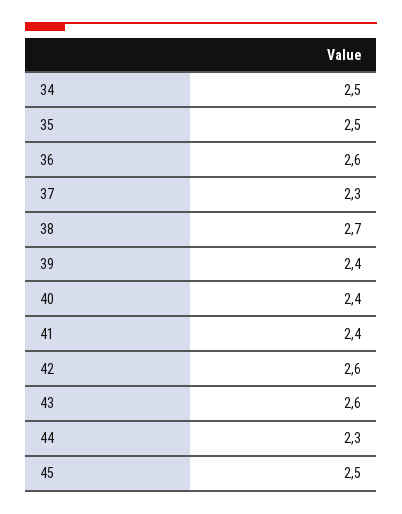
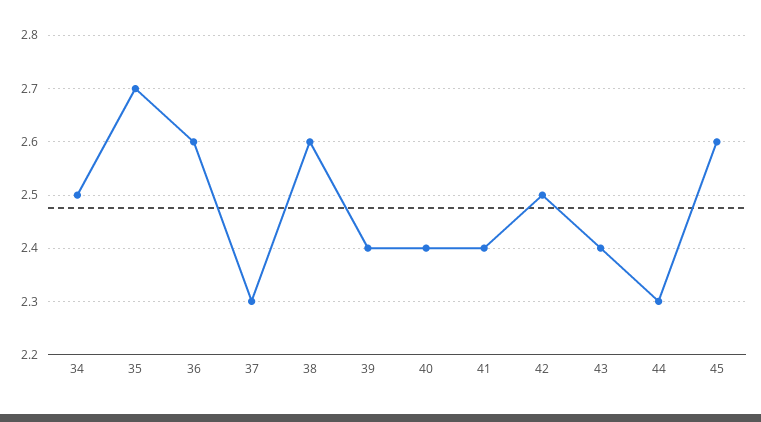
  {
    "34": 2.5,
-   "35": 2.5,
+   "35": 2.7,
    "36": 2.6,
    "37": 2.3,
-   "38": 2.7,
+   "38": 2.6,
    "39": 2.4,
    "40": 2.4,
    "41": 2.4,
-   "42": 2.6,
+   "42": 2.5,
-   "43": 2.6,
+   "43": 2.4,
    "44": 2.3,
-   "45": 2.5
+   "45": 2.6
  }

